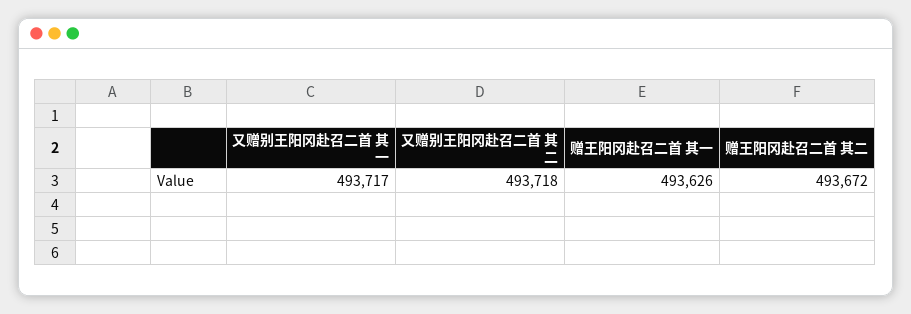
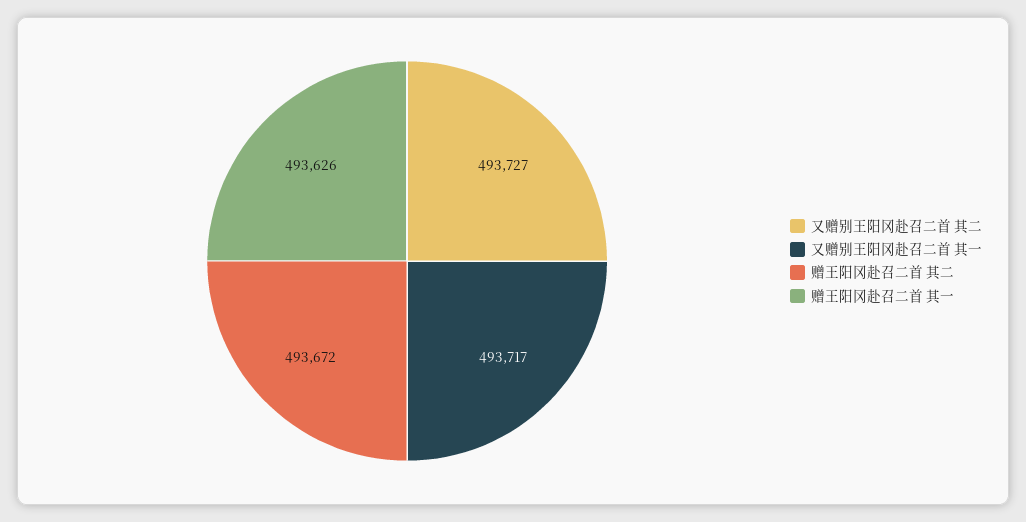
  {
    "又赠别王阳冈赴召二首 其一": 493717,
-   "又赠别王阳冈赴召二首 其二": 493718,
+   "又赠别王阳冈赴召二首 其二": 493727,
    "赠王阳冈赴召二首 其一": 493626,
    "赠王阳冈赴召二首 其二": 493672
  }

